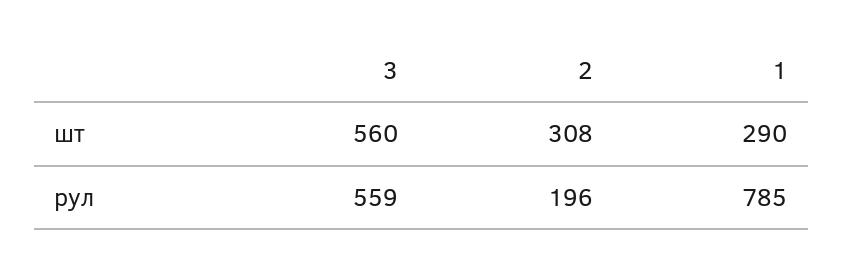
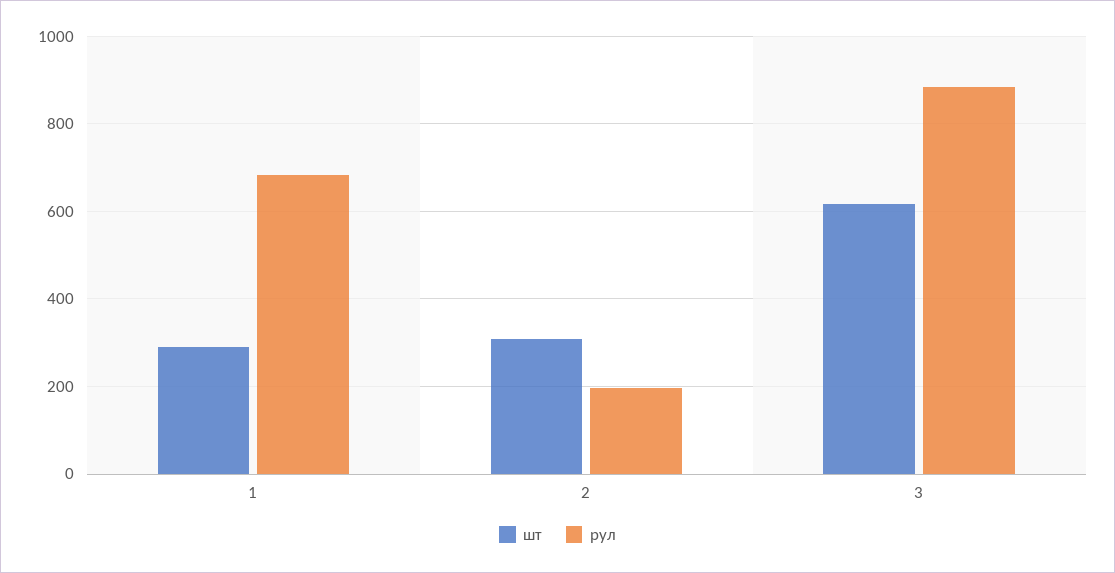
  {
    "шт": {
-     "3": 560,
+     "3": 620,
      "2": 308,
      "1": 290
    },
    "рул": {
-     "3": 559,
+     "3": 880,
      "2": 196,
-     "1": 785
+     "1": 680
    }
  }

